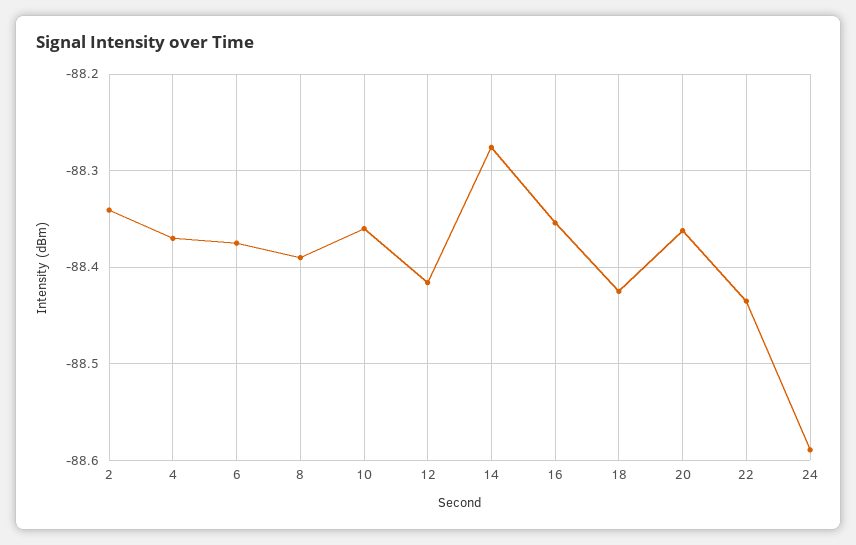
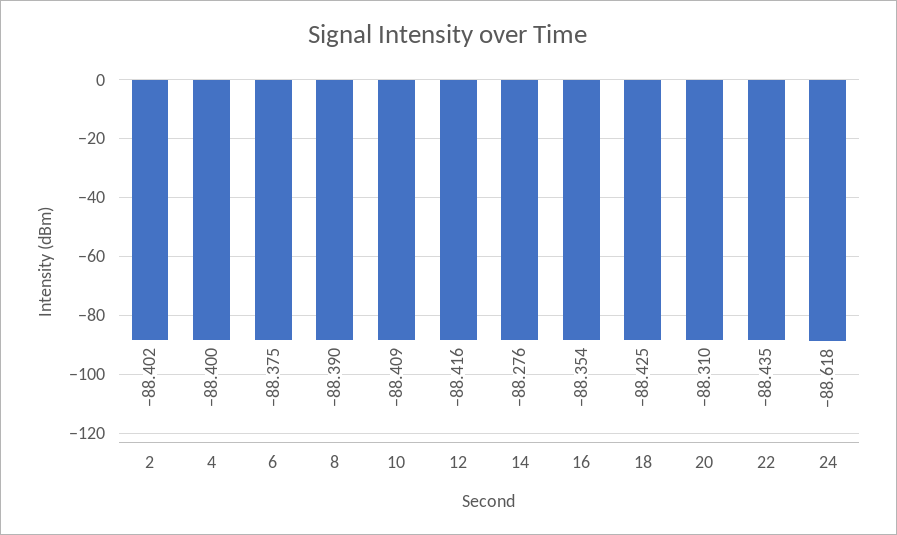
  {
-   "2": -88.34,
+   "2": -88.402,
-   "4": -88.37,
+   "4": -88.4,
    "6": -88.375,
    "8": -88.39,
-   "10": -88.36,
+   "10": -88.409,
    "12": -88.416,
    "14": -88.276,
    "16": -88.354,
    "18": -88.425,
-   "20": -88.36,
+   "20": -88.31,
    "22": -88.435,
-   "24": -88.59
+   "24": -88.618
  }

